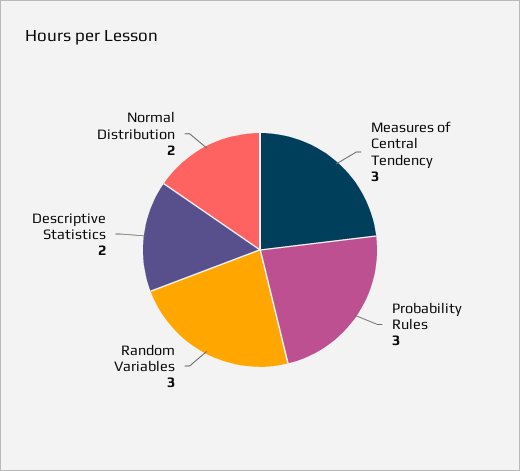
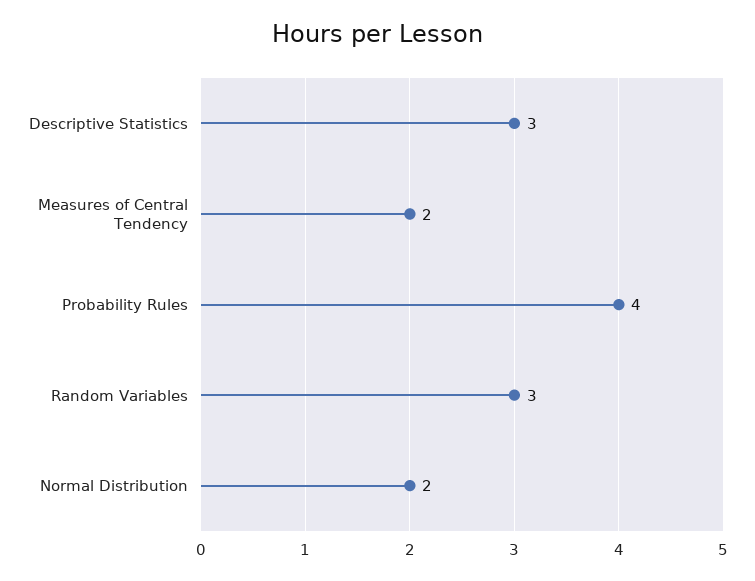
  {
-   "Measures of Central Tendency": 3,
+   "Measures of Central Tendency": 2,
-   "Probability Rules": 3,
+   "Probability Rules": 4,
    "Random Variables": 3,
-   "Descriptive Statistics": 2,
+   "Descriptive Statistics": 3,
    "Normal Distribution": 2
  }

